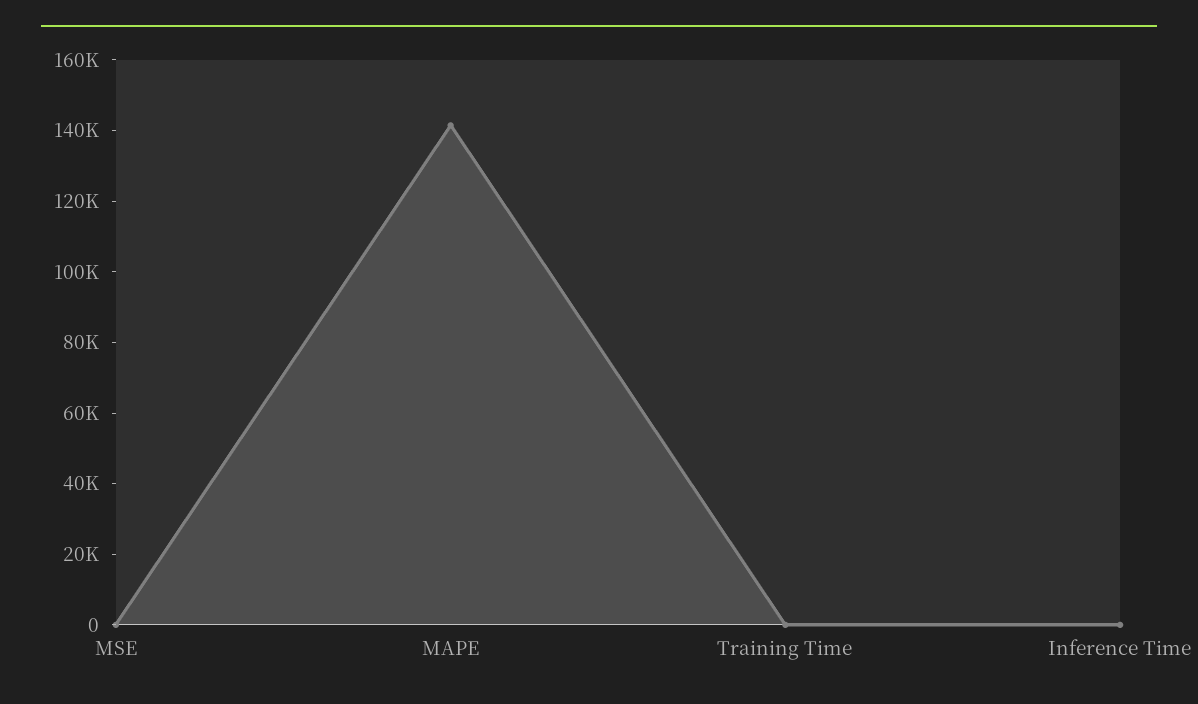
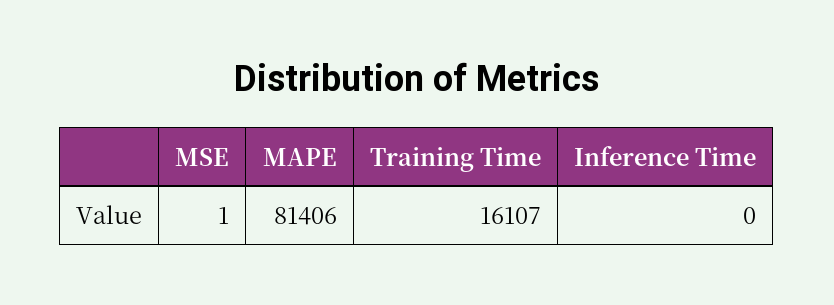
  {
    "MSE": 1,
-   "MAPE": 140000,
+   "MAPE": 81406,
-   "Training Time": 0,
+   "Training Time": 16107,
    "Inference Time": 0
  }

